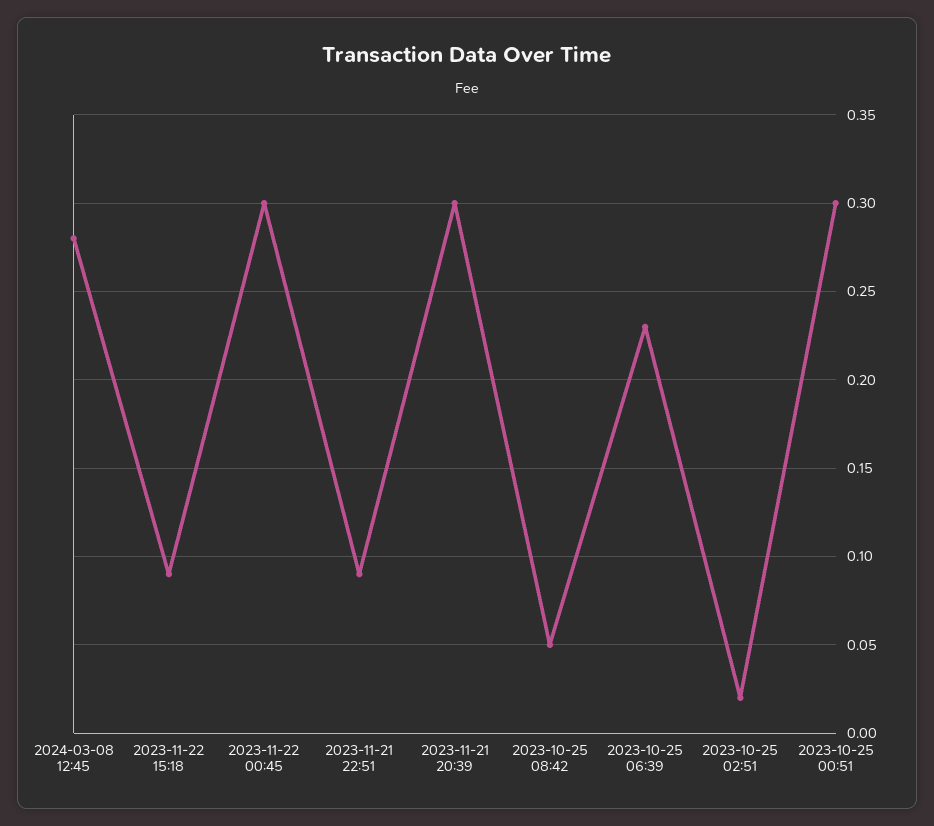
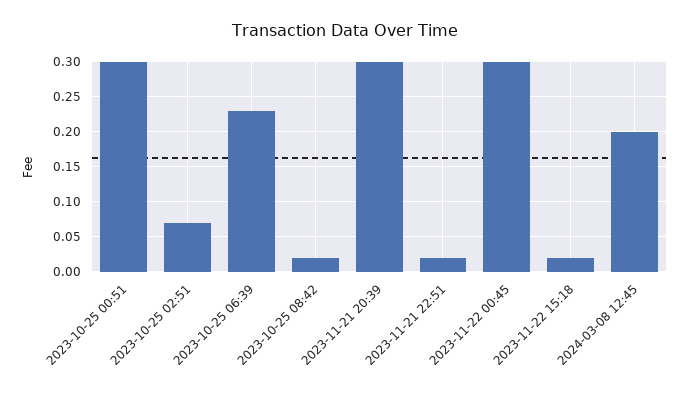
  {
-   "2024-03-08 12:45": 0.28,
+   "2024-03-08 12:45": 0.2,
-   "2023-11-22 15:18": 0.09,
+   "2023-11-22 15:18": 0.02,
    "2023-11-22 00:45": 0.3,
-   "2023-11-21 22:51": 0.09,
+   "2023-11-21 22:51": 0.02,
    "2023-11-21 20:39": 0.3,
-   "2023-10-25 08:42": 0.05,
+   "2023-10-25 08:42": 0.02,
    "2023-10-25 06:39": 0.23,
-   "2023-10-25 02:51": 0.02,
+   "2023-10-25 02:51": 0.07,
    "2023-10-25 00:51": 0.3
  }

